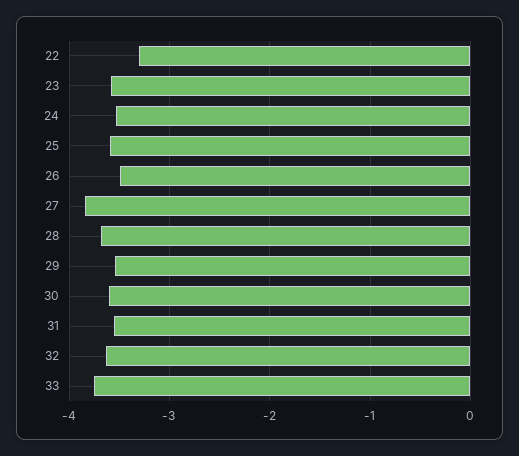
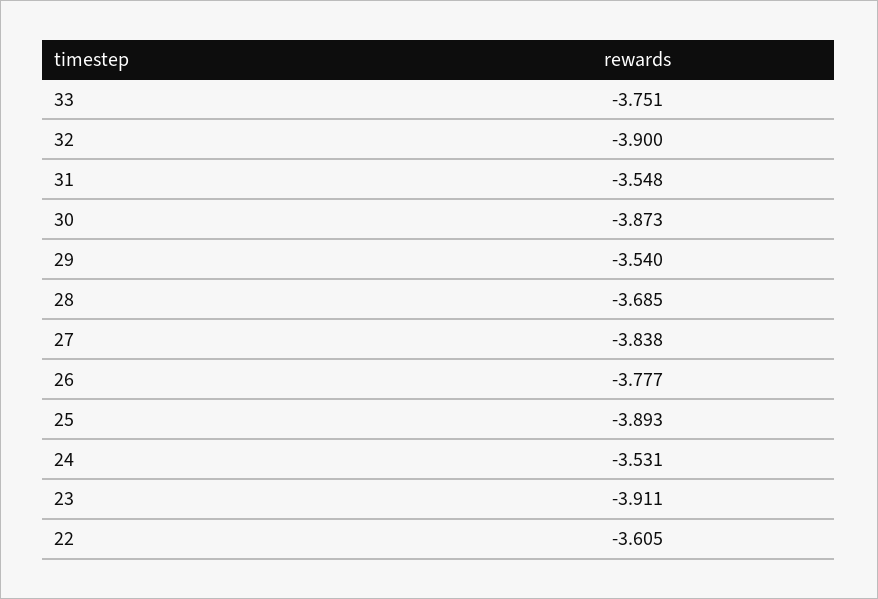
  {
-   "22": -3.3,
+   "22": -3.605,
-   "23": -3.6,
+   "23": -3.911,
    "24": -3.531,
-   "25": -3.6,
+   "25": -3.893,
-   "26": -3.5,
+   "26": -3.777,
    "27": -3.838,
    "28": -3.685,
    "29": -3.54,
-   "30": -3.6,
+   "30": -3.873,
    "31": -3.548,
-   "32": -3.6,
+   "32": -3.9,
    "33": -3.751
  }

